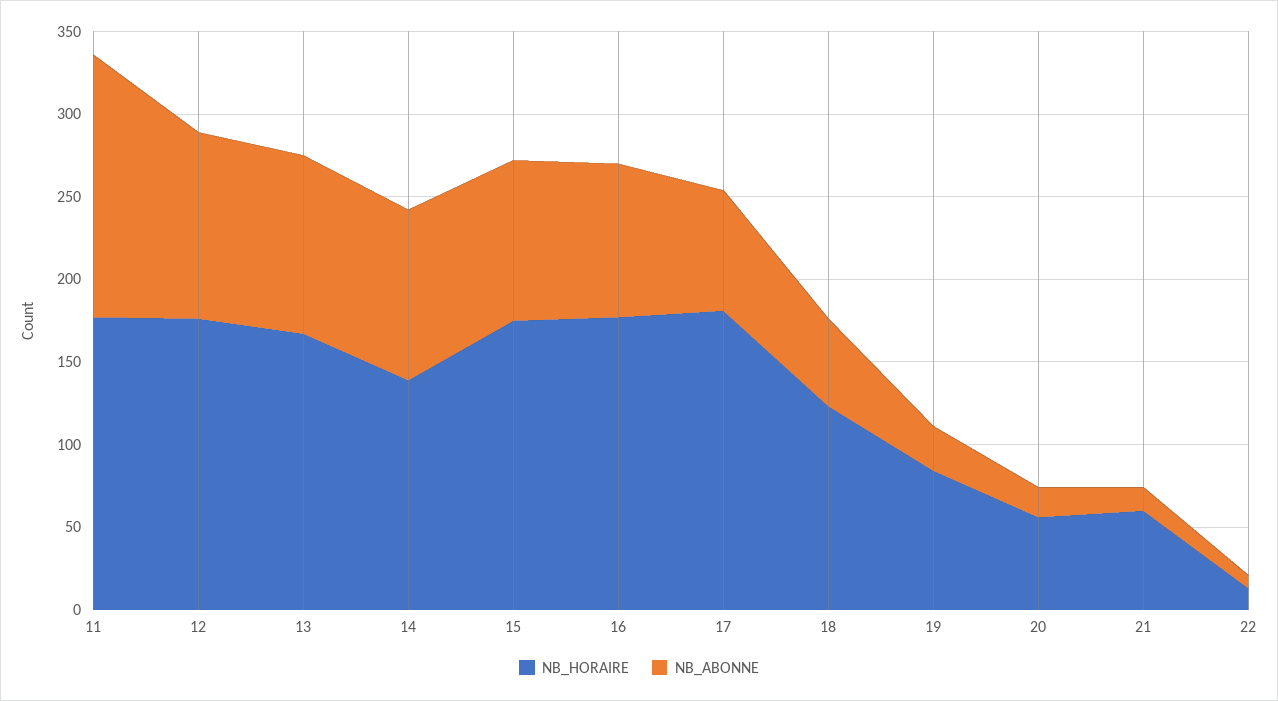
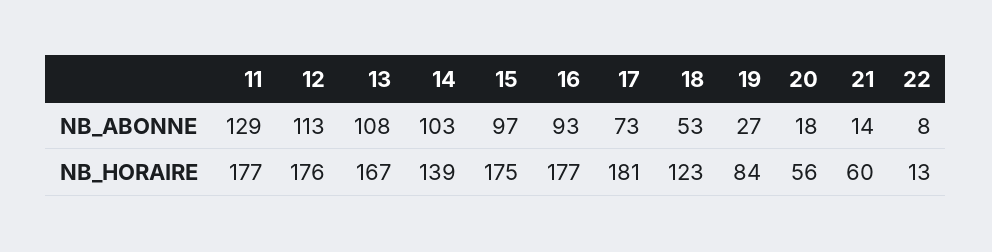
  {
    "NB_HORAIRE": {
      "11": 177,
      "12": 176,
      "13": 167,
      "14": 139,
      "15": 175,
      "16": 177,
      "17": 181,
      "18": 123,
      "19": 84,
      "20": 56,
      "21": 60,
      "22": 13
    },
    "NB_ABONNE": {
-     "11": 160,
+     "11": 129,
      "12": 113,
      "13": 108,
      "14": 103,
      "15": 97,
      "16": 93,
      "17": 73,
      "18": 53,
      "19": 27,
      "20": 18,
      "21": 14,
      "22": 8
    }
  }

